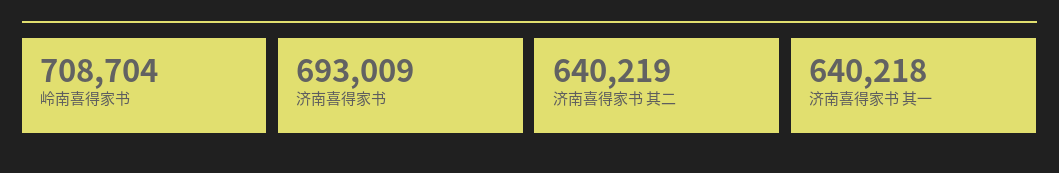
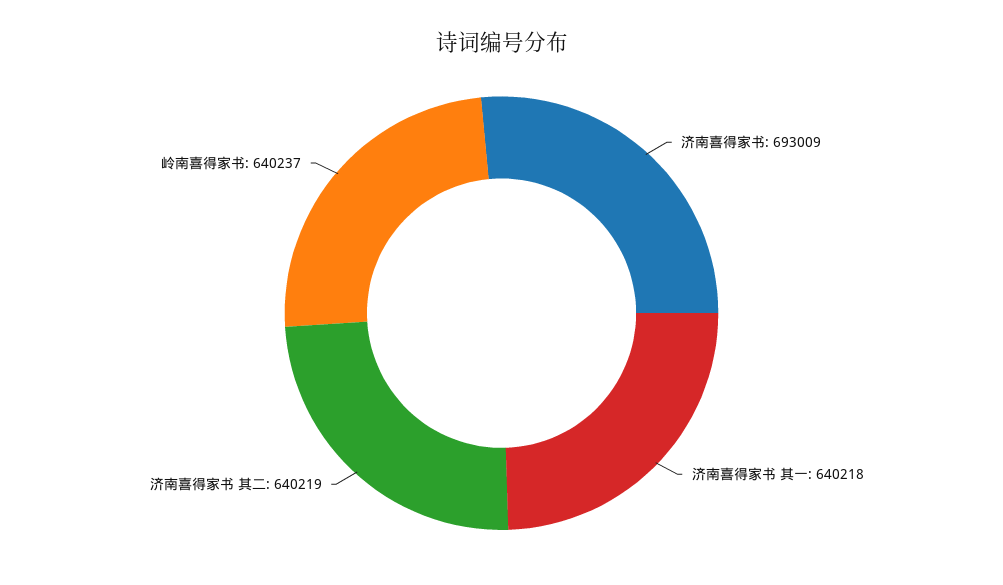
  {
-   "岭南喜得家书": 708704,
+   "岭南喜得家书": 640237,
    "济南喜得家书": 693009,
    "济南喜得家书 其二": 640219,
    "济南喜得家书 其一": 640218
  }

